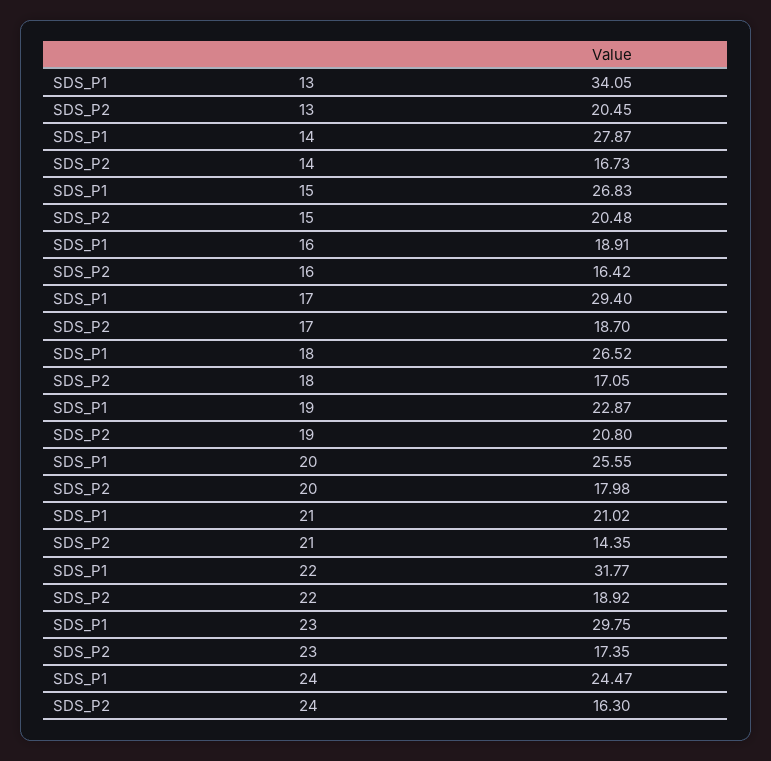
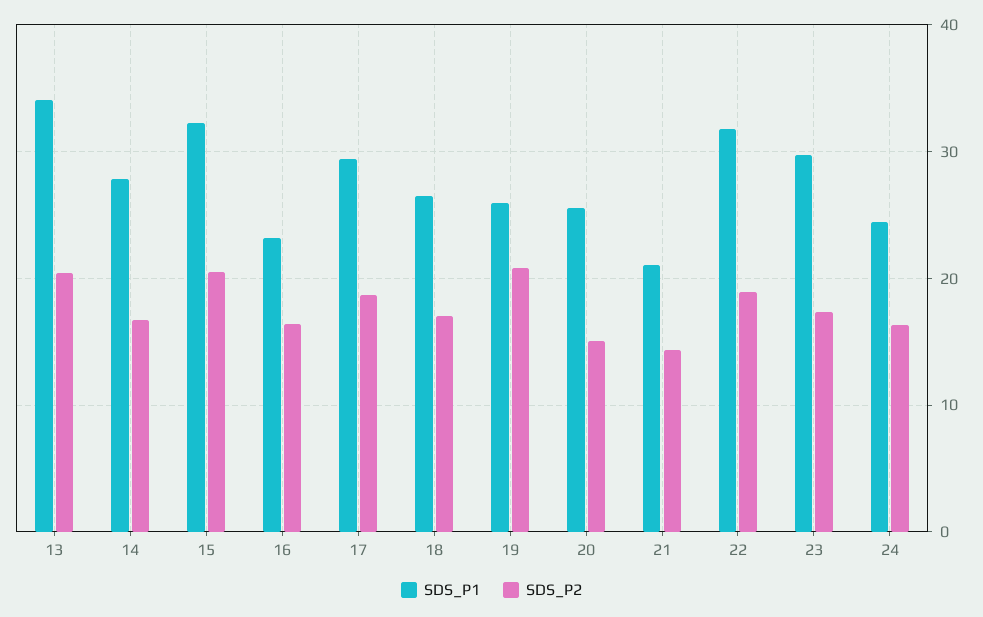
  {
    "SDS_P1": {
      "13": 34.05,
      "14": 27.87,
-     "15": 26.83,
+     "15": 32,
-     "16": 18.91,
+     "16": 23,
      "17": 29.4,
      "18": 26.52,
-     "19": 22.87,
+     "19": 26,
      "20": 25.55,
      "21": 21.02,
      "22": 31.77,
      "23": 29.75,
      "24": 24.47
    },
    "SDS_P2": {
      "13": 20.45,
      "14": 16.73,
      "15": 20.48,
      "16": 16.42,
      "17": 18.7,
      "18": 17.05,
      "19": 20.8,
-     "20": 17.98,
+     "20": 15,
      "21": 14.35,
      "22": 18.92,
      "23": 17.35,
      "24": 16.3
    }
  }

